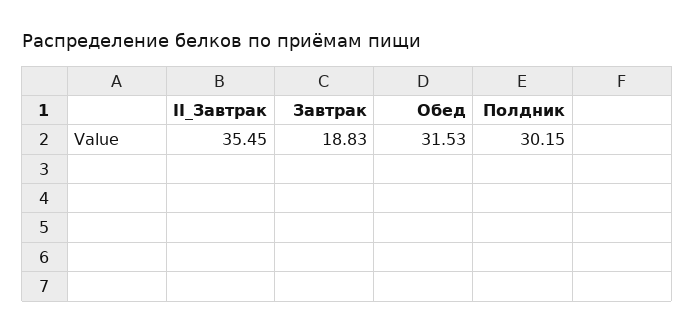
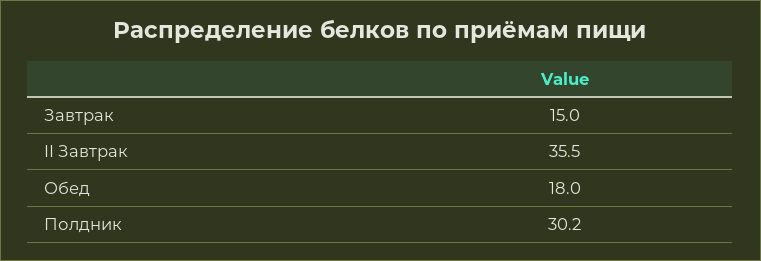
  {
    "II_Завтрак": 35.45,
-   "Завтрак": 18.83,
+   "Завтрак": 15,
-   "Обед": 31.53,
+   "Обед": 18,
    "Полдник": 30.15
  }

